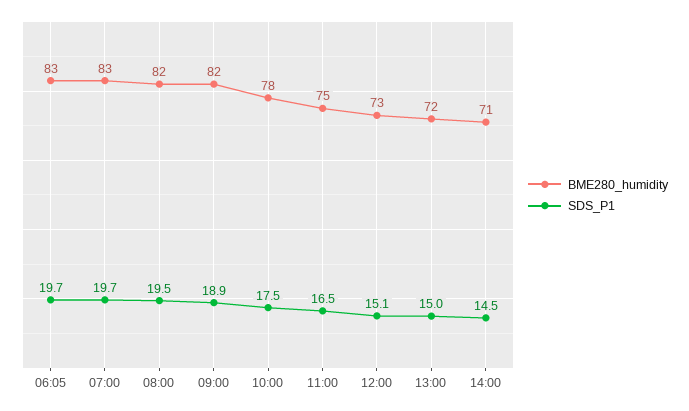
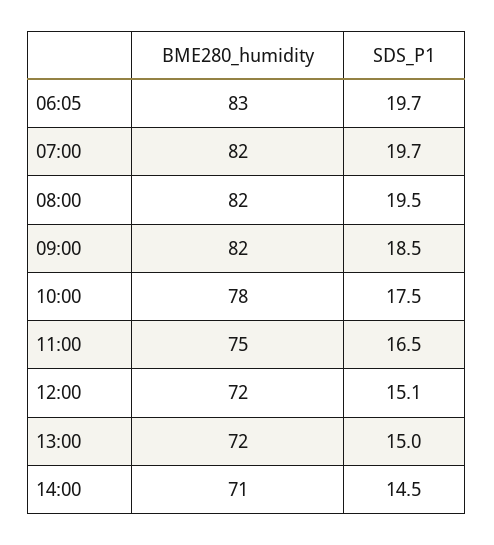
  {
    "BME280_humidity": {
      "06:05": 83,
-     "07:00": 83,
+     "07:00": 82,
      "08:00": 82,
      "09:00": 82,
      "10:00": 78,
      "11:00": 75,
-     "12:00": 73,
+     "12:00": 72,
      "13:00": 72,
      "14:00": 71
    },
    "SDS_P1": {
      "06:05": 19.7,
      "07:00": 19.7,
      "08:00": 19.5,
-     "09:00": 18.9,
+     "09:00": 18.5,
      "10:00": 17.5,
      "11:00": 16.5,
      "12:00": 15.1,
      "13:00": 15,
      "14:00": 14.5
    }
  }

